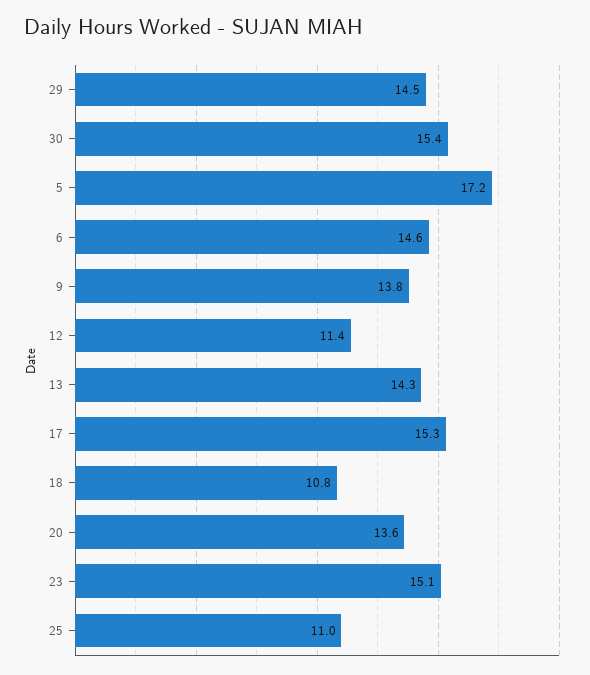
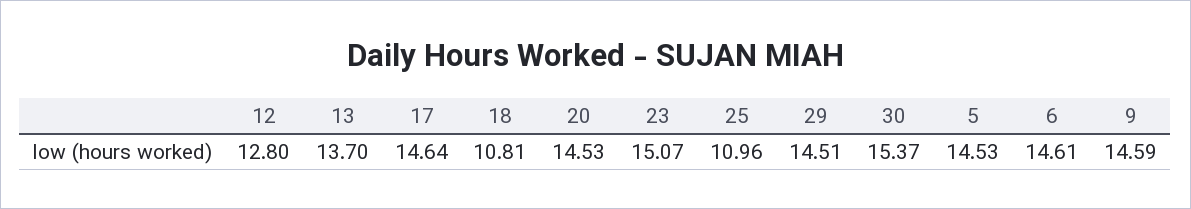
  {
    "29": 14.51,
    "30": 15.37,
-   "5": 17.2,
+   "5": 14.53,
    "6": 14.61,
-   "9": 13.8,
+   "9": 14.59,
-   "12": 11.4,
+   "12": 12.8,
-   "13": 14.3,
+   "13": 13.7,
-   "17": 15.3,
+   "17": 14.64,
    "18": 10.81,
-   "20": 13.6,
+   "20": 14.53,
    "23": 15.07,
    "25": 10.96
  }

